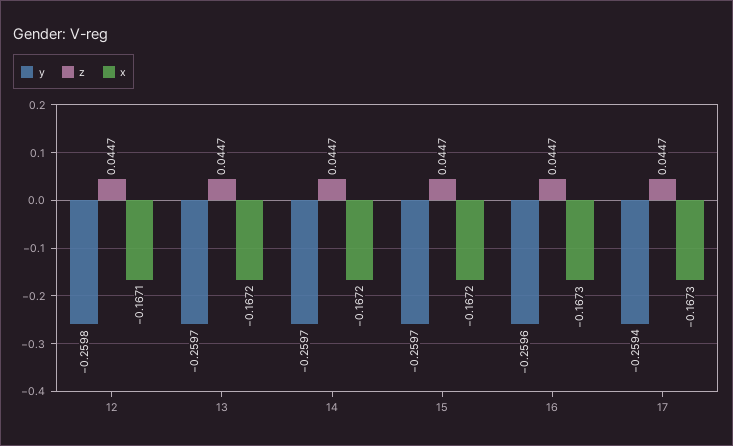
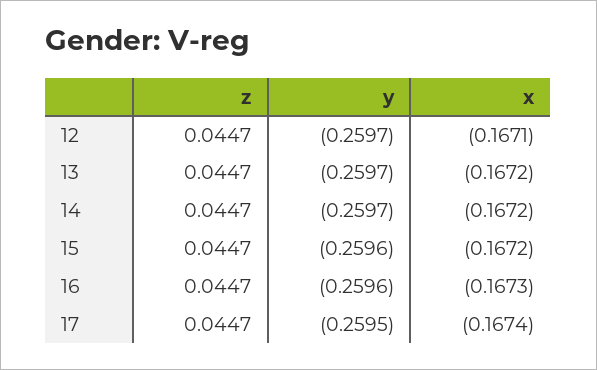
  {
    "y": {
-     "12": -0.2598,
+     "12": -0.2597,
      "13": -0.2597,
      "14": -0.2597,
-     "15": -0.2597,
+     "15": -0.2596,
      "16": -0.2596,
-     "17": -0.2594
+     "17": -0.2595
    },
    "z": {
      "12": 0.0447,
      "13": 0.0447,
      "14": 0.0447,
      "15": 0.0447,
      "16": 0.0447,
      "17": 0.0447
    },
    "x": {
      "12": -0.1671,
      "13": -0.1672,
      "14": -0.1672,
      "15": -0.1672,
      "16": -0.1673,
-     "17": -0.1673
+     "17": -0.1674
    }
  }

